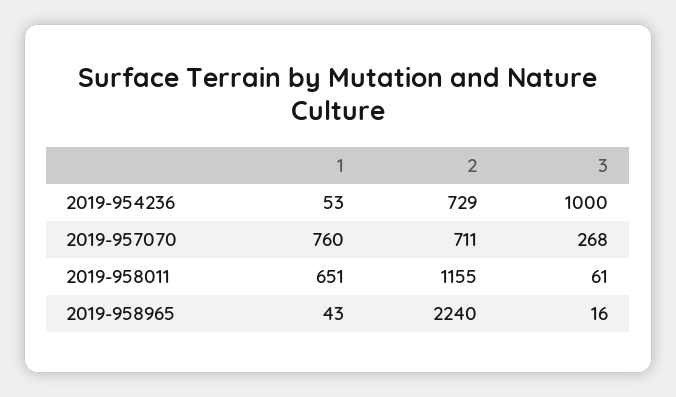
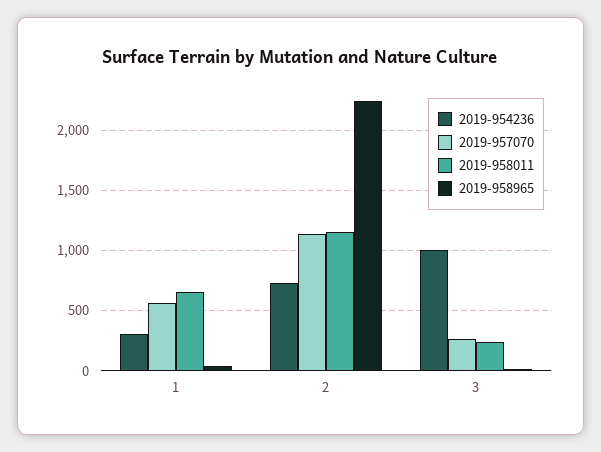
  {
    "2019-954236": {
-     "1": 53,
+     "1": 300,
      "2": 729,
      "3": 1000
    },
    "2019-957070": {
-     "1": 760,
+     "1": 550,
-     "2": 711,
+     "2": 1150,
      "3": 268
    },
    "2019-958011": {
      "1": 651,
      "2": 1155,
-     "3": 61
+     "3": 250
    },
    "2019-958965": {
      "1": 43,
      "2": 2240,
      "3": 16
    }
  }

